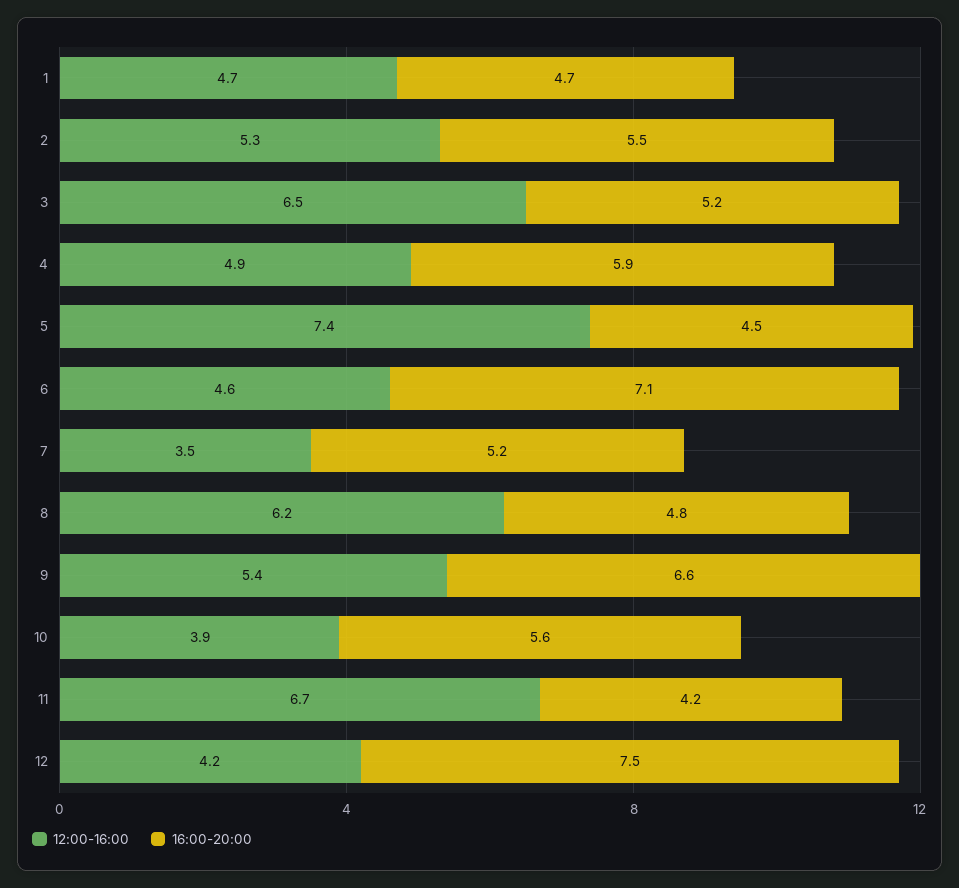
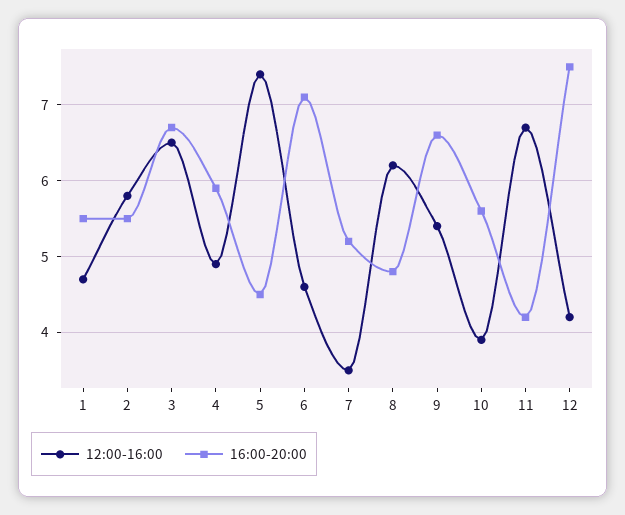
  {
    "12:00-16:00": {
      "1": 4.7,
-     "2": 5.3,
+     "2": 5.8,
      "3": 6.5,
      "4": 4.9,
      "5": 7.4,
      "6": 4.6,
      "7": 3.5,
      "8": 6.2,
      "9": 5.4,
      "10": 3.9,
      "11": 6.7,
      "12": 4.2
    },
    "16:00-20:00": {
-     "1": 4.7,
+     "1": 5.5,
      "2": 5.5,
-     "3": 5.2,
+     "3": 6.7,
      "4": 5.9,
      "5": 4.5,
      "6": 7.1,
      "7": 5.2,
      "8": 4.8,
      "9": 6.6,
      "10": 5.6,
      "11": 4.2,
      "12": 7.5
    }
  }

